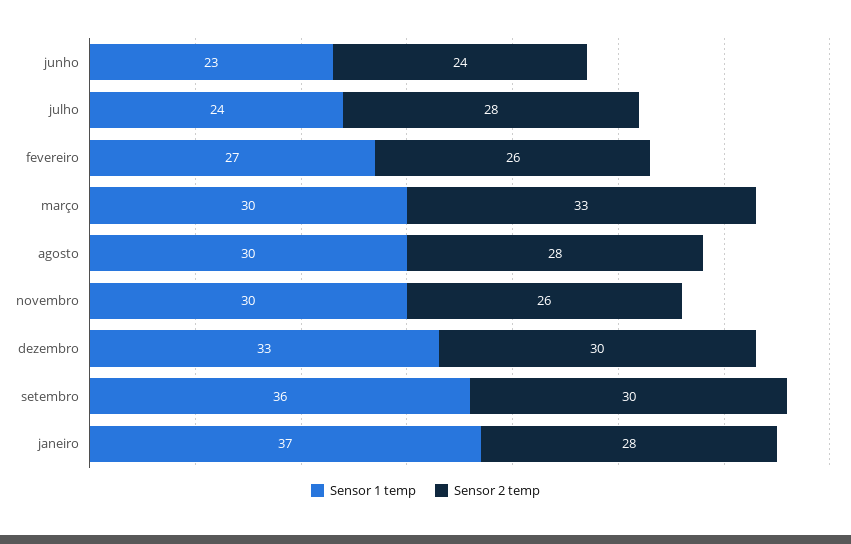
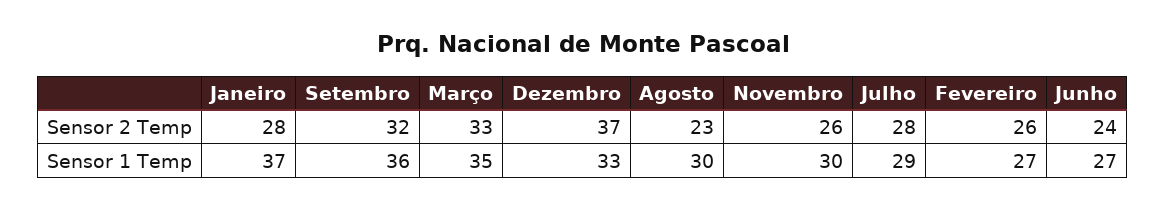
  {
    "Sensor 1 temp": {
-     "junho": 23,
+     "junho": 27,
-     "julho": 24,
+     "julho": 29,
      "fevereiro": 27,
-     "março": 30,
+     "março": 35,
      "agosto": 30,
      "novembro": 30,
      "dezembro": 33,
      "setembro": 36,
      "janeiro": 37
    },
    "Sensor 2 temp": {
      "junho": 24,
      "julho": 28,
      "fevereiro": 26,
      "março": 33,
-     "agosto": 28,
+     "agosto": 23,
      "novembro": 26,
-     "dezembro": 30,
+     "dezembro": 37,
-     "setembro": 30,
+     "setembro": 32,
      "janeiro": 28
    }
  }

